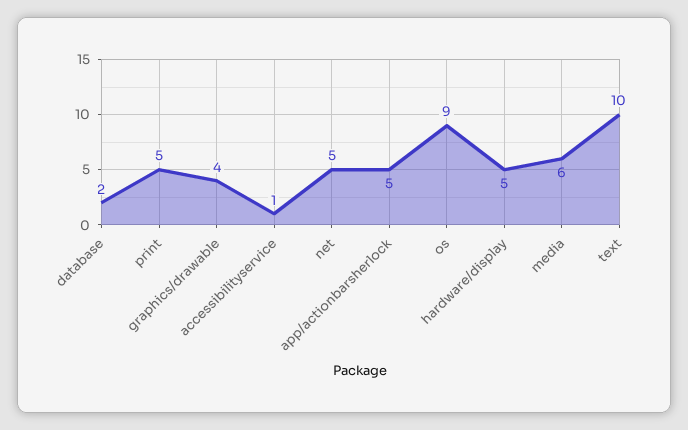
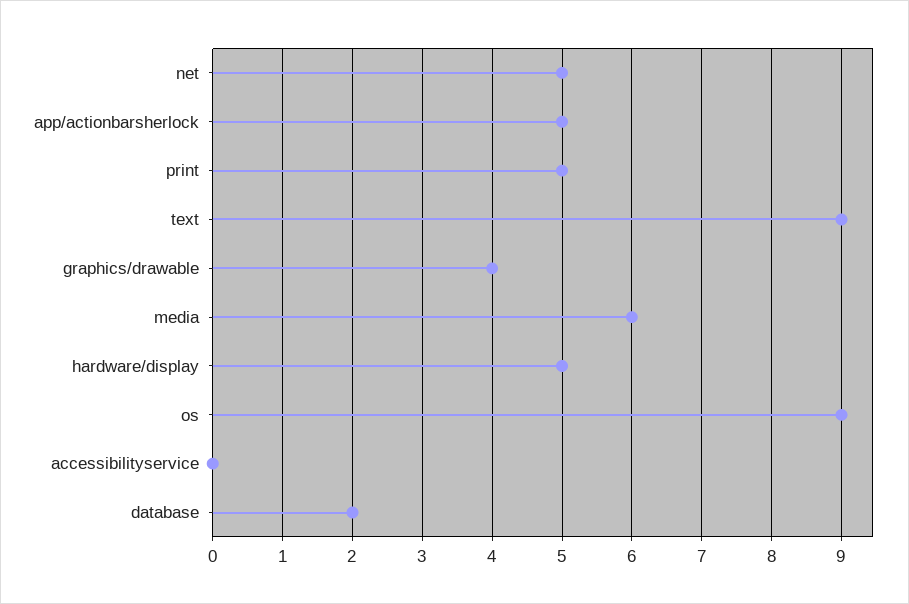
  {
    "database": 2,
    "print": 5,
    "graphics/drawable": 4,
-   "accessibilityservice": 1,
+   "accessibilityservice": 0,
    "net": 5,
    "app/actionbarsherlock": 5,
    "os": 9,
    "hardware/display": 5,
    "media": 6,
-   "text": 10
+   "text": 9
  }

